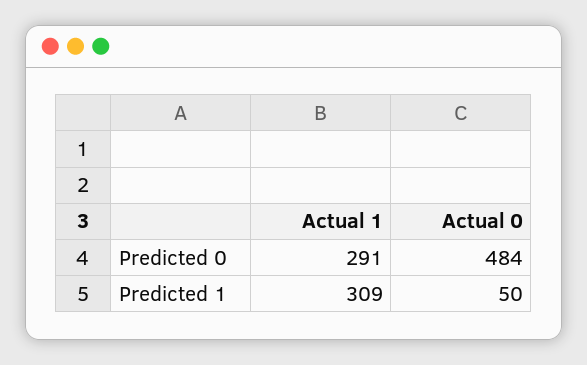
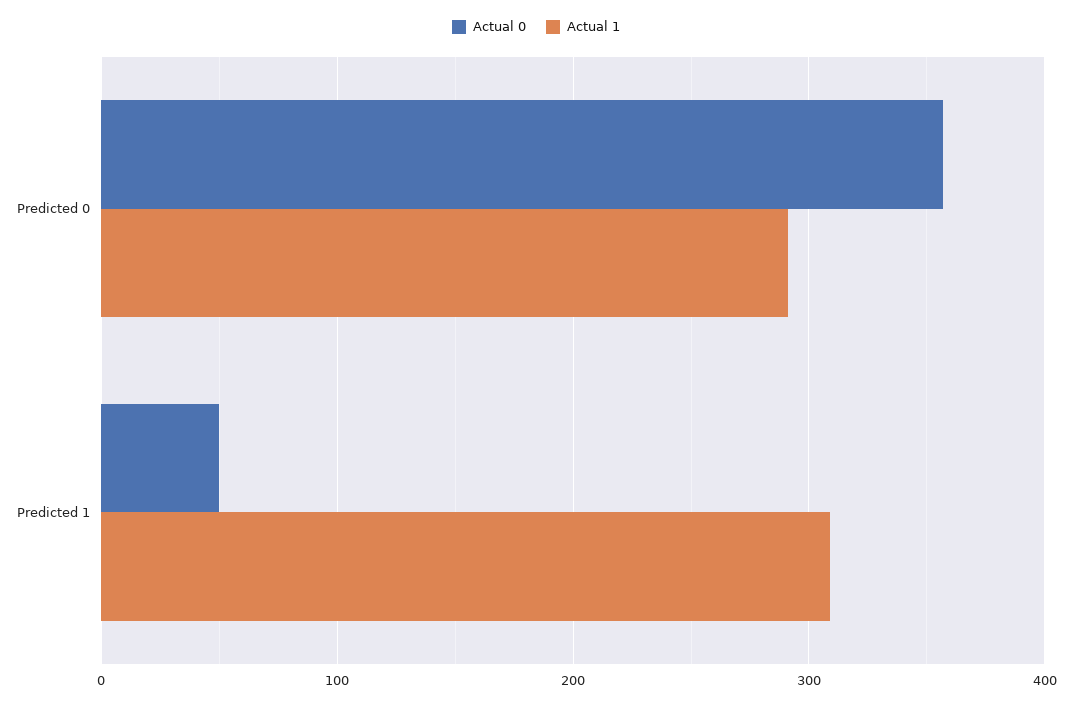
  {
    "Actual 1": {
      "Predicted 0": 291,
      "Predicted 1": 309
    },
    "Actual 0": {
-     "Predicted 0": 484,
+     "Predicted 0": 360,
      "Predicted 1": 50
    }
  }

